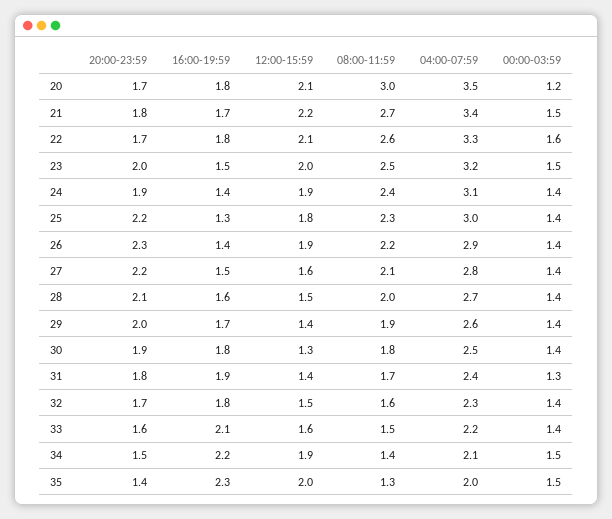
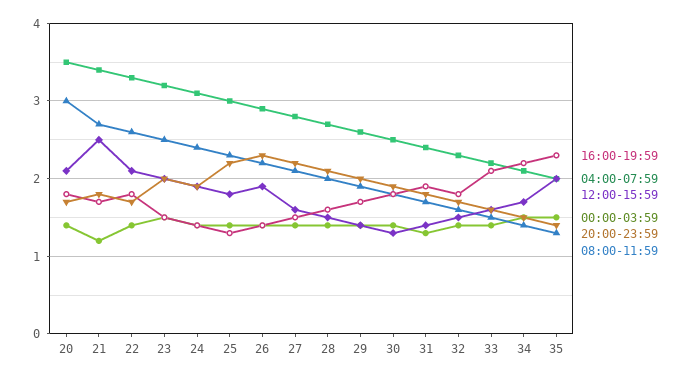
  {
    "20:00-23:59": {
      "20": 1.7,
      "21": 1.8,
      "22": 1.7,
      "23": 2,
      "24": 1.9,
      "25": 2.2,
      "26": 2.3,
      "27": 2.2,
      "28": 2.1,
      "29": 2,
      "30": 1.9,
      "31": 1.8,
      "32": 1.7,
      "33": 1.6,
      "34": 1.5,
      "35": 1.4
    },
    "16:00-19:59": {
      "20": 1.8,
      "21": 1.7,
      "22": 1.8,
      "23": 1.5,
      "24": 1.4,
      "25": 1.3,
      "26": 1.4,
      "27": 1.5,
      "28": 1.6,
      "29": 1.7,
      "30": 1.8,
      "31": 1.9,
      "32": 1.8,
      "33": 2.1,
      "34": 2.2,
      "35": 2.3
    },
    "12:00-15:59": {
      "20": 2.1,
-     "21": 2.2,
+     "21": 2.5,
      "22": 2.1,
      "23": 2,
      "24": 1.9,
      "25": 1.8,
      "26": 1.9,
      "27": 1.6,
      "28": 1.5,
      "29": 1.4,
      "30": 1.3,
      "31": 1.4,
      "32": 1.5,
      "33": 1.6,
-     "34": 1.9,
+     "34": 1.7,
      "35": 2
    },
    "08:00-11:59": {
      "20": 3,
      "21": 2.7,
      "22": 2.6,
      "23": 2.5,
      "24": 2.4,
      "25": 2.3,
      "26": 2.2,
      "27": 2.1,
      "28": 2,
      "29": 1.9,
      "30": 1.8,
      "31": 1.7,
      "32": 1.6,
      "33": 1.5,
      "34": 1.4,
      "35": 1.3
    },
    "04:00-07:59": {
      "20": 3.5,
      "21": 3.4,
      "22": 3.3,
      "23": 3.2,
      "24": 3.1,
      "25": 3,
      "26": 2.9,
      "27": 2.8,
      "28": 2.7,
      "29": 2.6,
      "30": 2.5,
      "31": 2.4,
      "32": 2.3,
      "33": 2.2,
      "34": 2.1,
      "35": 2
    },
    "00:00-03:59": {
-     "20": 1.2,
+     "20": 1.4,
-     "21": 1.5,
+     "21": 1.2,
-     "22": 1.6,
+     "22": 1.4,
      "23": 1.5,
      "24": 1.4,
      "25": 1.4,
      "26": 1.4,
      "27": 1.4,
      "28": 1.4,
      "29": 1.4,
      "30": 1.4,
      "31": 1.3,
      "32": 1.4,
      "33": 1.4,
      "34": 1.5,
      "35": 1.5
    }
  }

